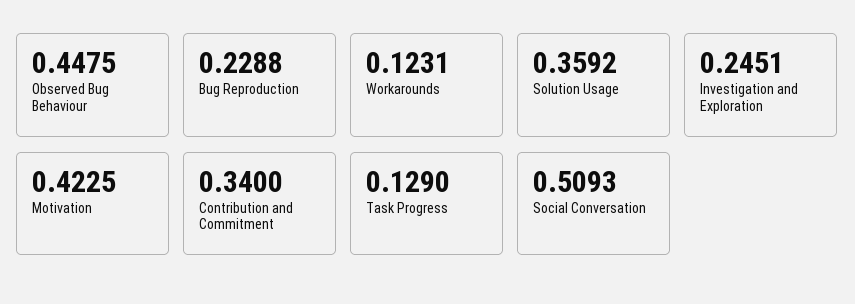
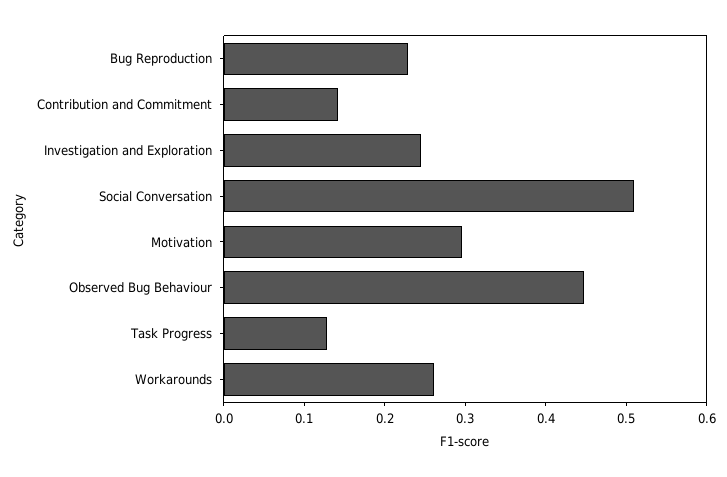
  {
    "Observed Bug Behaviour": 0.4475,
    "Bug Reproduction": 0.2288,
-   "Workarounds": 0.1231,
+   "Workarounds": 0.26,
-   "Solution Usage": 0.3592,
    "Investigation and Exploration": 0.2451,
-   "Motivation": 0.4225,
+   "Motivation": 0.3,
-   "Contribution and Commitment": 0.34,
+   "Contribution and Commitment": 0.14,
    "Task Progress": 0.129,
    "Social Conversation": 0.5093
  }

